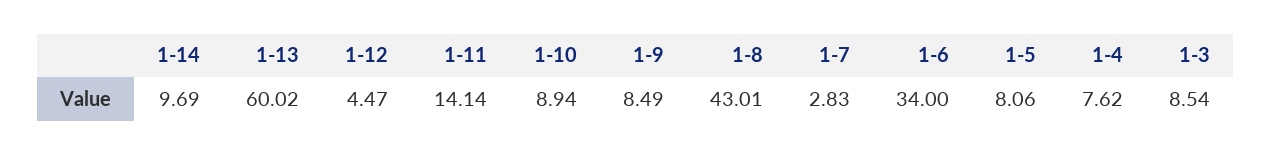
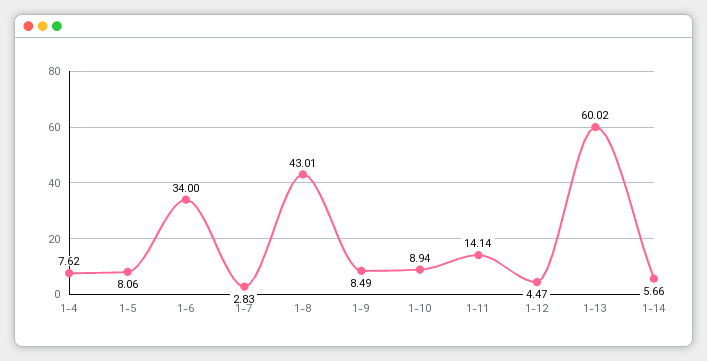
  {
-   "1-14": 9.69,
+   "1-14": 5.66,
    "1-13": 60.02,
    "1-12": 4.47,
    "1-11": 14.14,
    "1-10": 8.94,
    "1-9": 8.49,
    "1-8": 43.01,
    "1-7": 2.83,
    "1-6": 34,
    "1-5": 8.06,
-   "1-4": 7.62,
+   "1-4": 7.62
-   "1-3": 8.54
  }

